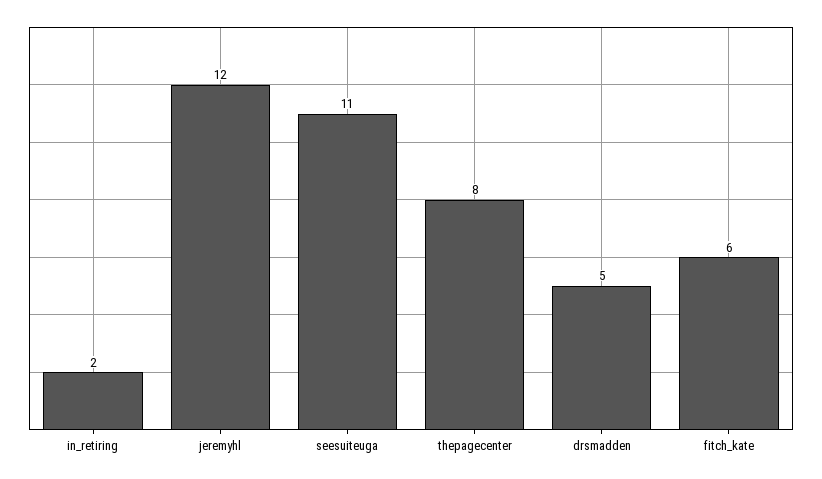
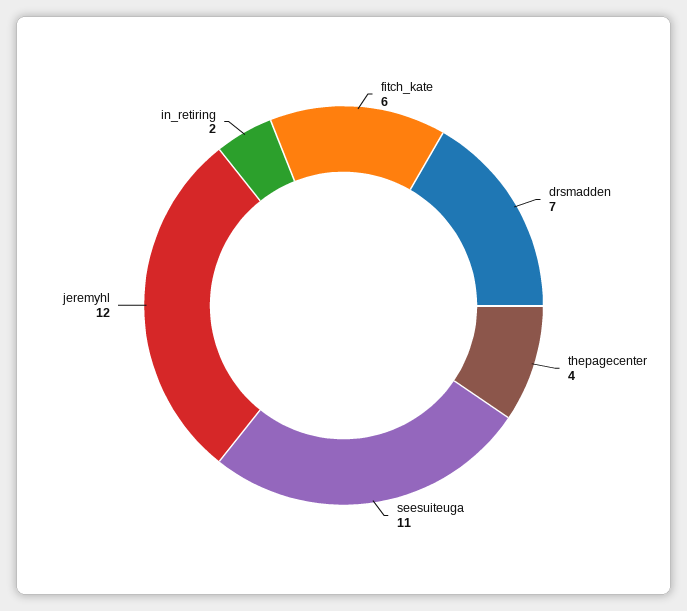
  {
    "in_retiring": 2,
    "jeremyhl": 12,
    "seesuiteuga": 11,
-   "thepagecenter": 8,
+   "thepagecenter": 4,
-   "drsmadden": 5,
+   "drsmadden": 7,
    "fitch_kate": 6
  }

